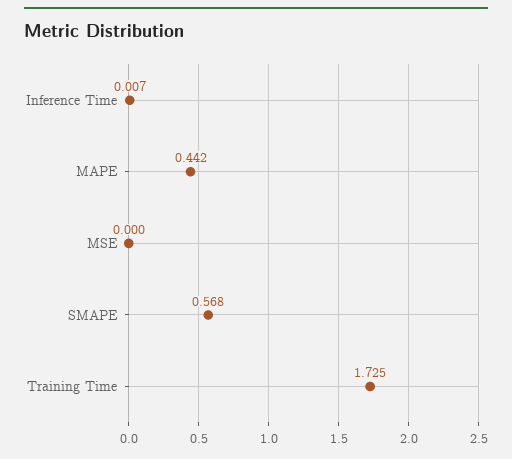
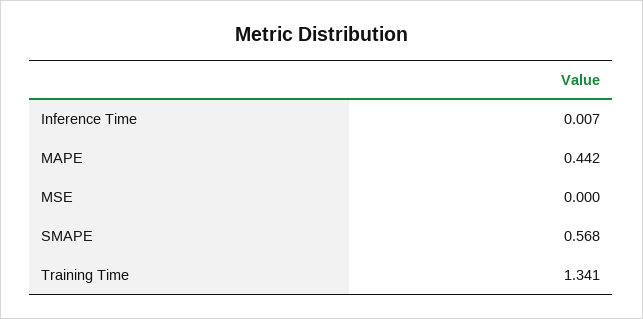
  {
    "Inference Time": 0.007,
    "MAPE": 0.442,
    "MSE": 0,
    "SMAPE": 0.568,
-   "Training Time": 1.725
+   "Training Time": 1.341
  }

